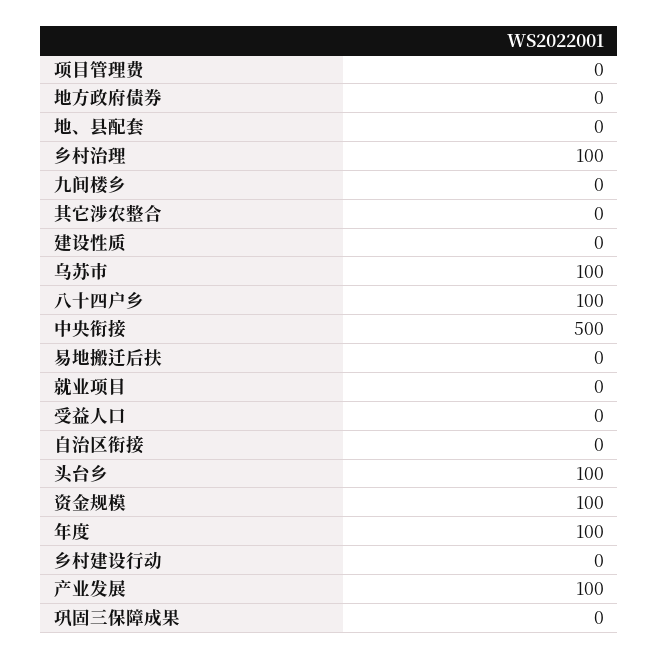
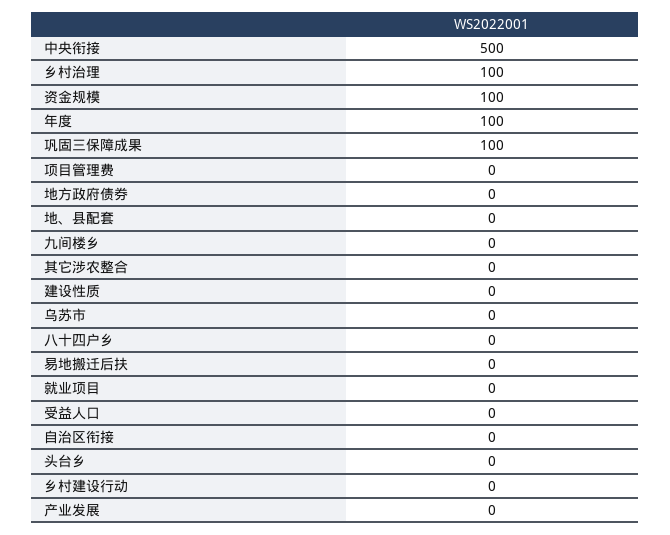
  {
    "项目管理费": 0,
    "地方政府债券": 0,
    "地、县配套": 0,
    "乡村治理": 100,
    "九间楼乡": 0,
    "其它涉农整合": 0,
    "建设性质": 0,
-   "乌苏市": 100,
+   "乌苏市": 0,
-   "八十四户乡": 100,
+   "八十四户乡": 0,
    "中央衔接": 500,
    "易地搬迁后扶": 0,
    "就业项目": 0,
    "受益人口": 0,
    "自治区衔接": 0,
-   "头台乡": 100,
+   "头台乡": 0,
    "资金规模": 100,
    "年度": 100,
    "乡村建设行动": 0,
-   "产业发展": 100,
+   "产业发展": 0,
-   "巩固三保障成果": 0
+   "巩固三保障成果": 100
  }

